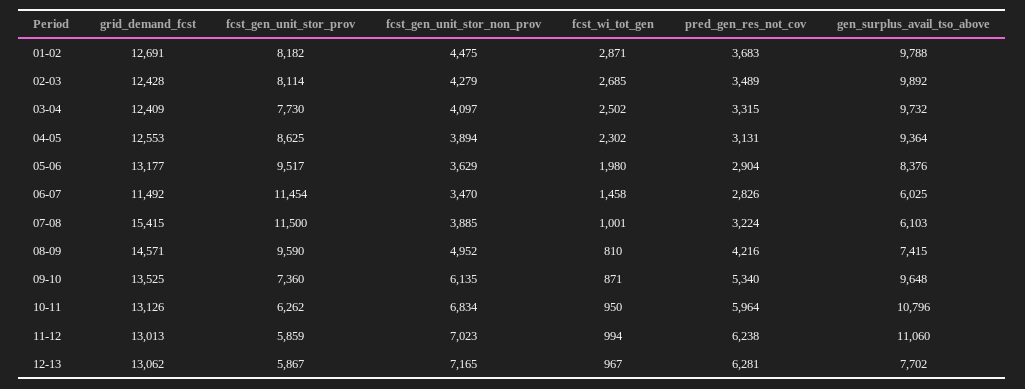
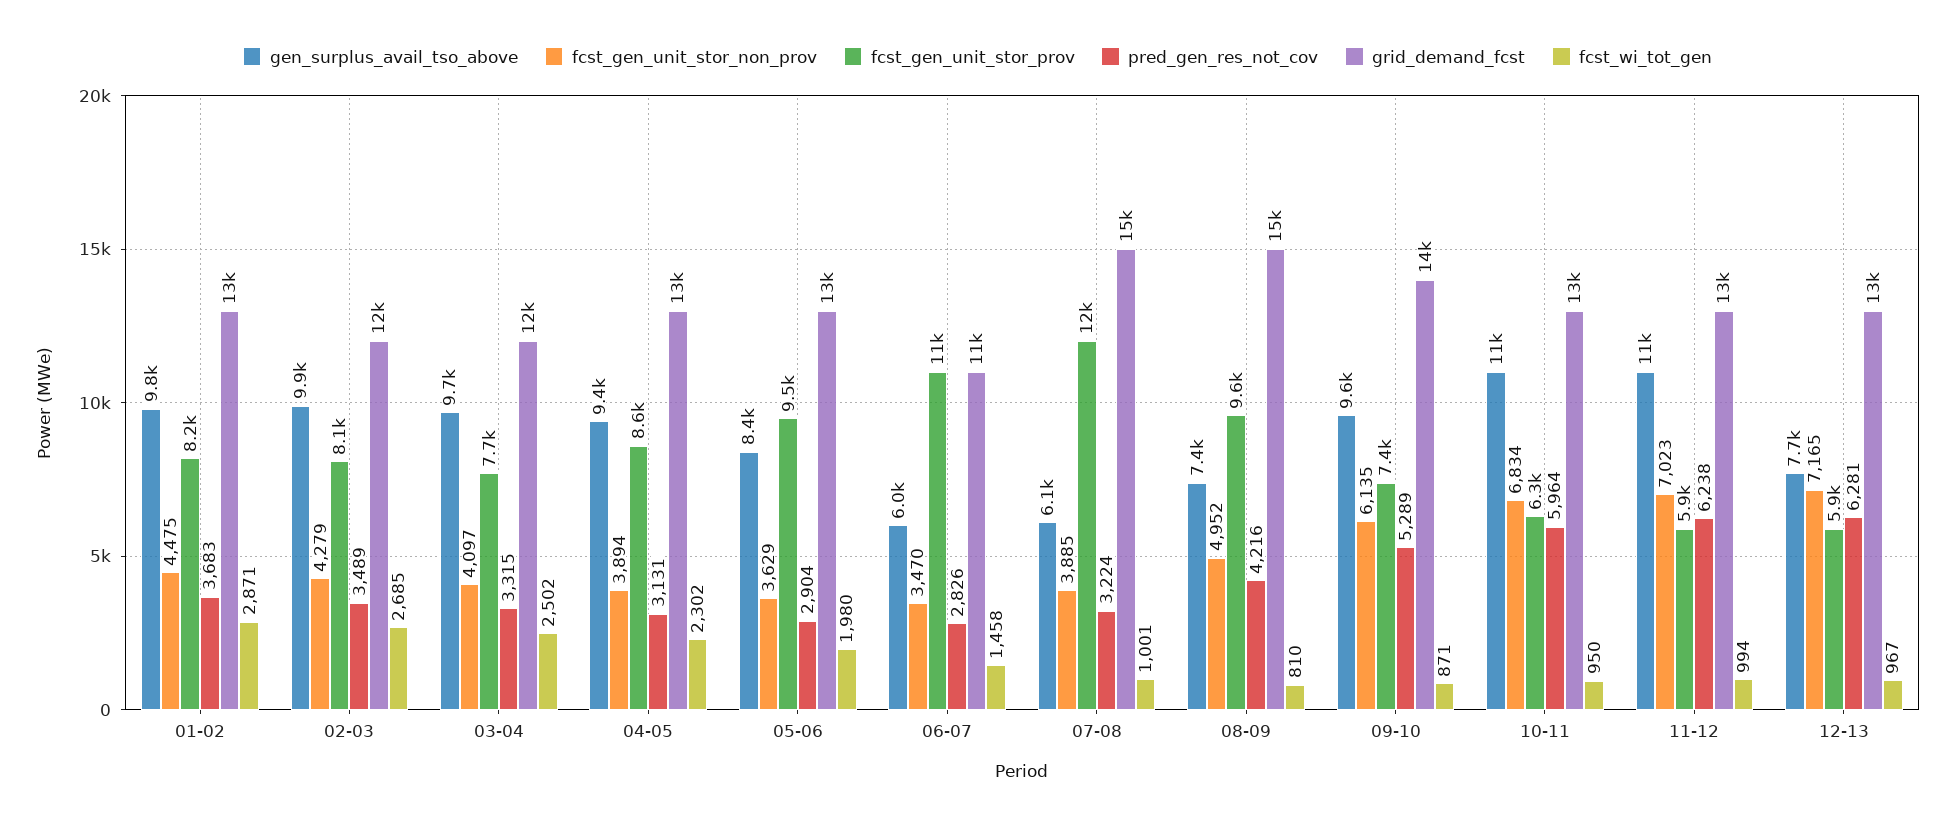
  {
    "grid_demand_fcst": {
      "01-02": 12691,
      "02-03": 12428,
      "03-04": 12409,
      "04-05": 12553,
      "05-06": 13177,
      "06-07": 11492,
      "07-08": 15415,
      "08-09": 14571,
      "09-10": 13525,
      "10-11": 13126,
      "11-12": 13013,
      "12-13": 13062
    },
    "fcst_gen_unit_stor_prov": {
      "01-02": 8182,
      "02-03": 8114,
      "03-04": 7730,
      "04-05": 8625,
      "05-06": 9517,
      "06-07": 11454,
      "07-08": 11500,
      "08-09": 9590,
      "09-10": 7360,
      "10-11": 6262,
      "11-12": 5859,
      "12-13": 5867
    },
    "fcst_gen_unit_stor_non_prov": {
      "01-02": 4475,
      "02-03": 4279,
      "03-04": 4097,
      "04-05": 3894,
      "05-06": 3629,
      "06-07": 3470,
      "07-08": 3885,
      "08-09": 4952,
      "09-10": 6135,
      "10-11": 6834,
      "11-12": 7023,
      "12-13": 7165
    },
    "fcst_wi_tot_gen": {
      "01-02": 2871,
      "02-03": 2685,
      "03-04": 2502,
      "04-05": 2302,
      "05-06": 1980,
      "06-07": 1458,
      "07-08": 1001,
      "08-09": 810,
      "09-10": 871,
      "10-11": 950,
      "11-12": 994,
      "12-13": 967
    },
    "pred_gen_res_not_cov": {
      "01-02": 3683,
      "02-03": 3489,
      "03-04": 3315,
      "04-05": 3131,
      "05-06": 2904,
      "06-07": 2826,
      "07-08": 3224,
      "08-09": 4216,
-     "09-10": 5340,
+     "09-10": 5289,
      "10-11": 5964,
      "11-12": 6238,
      "12-13": 6281
    },
    "gen_surplus_avail_tso_above": {
      "01-02": 9788,
      "02-03": 9892,
      "03-04": 9732,
      "04-05": 9364,
      "05-06": 8376,
      "06-07": 6025,
      "07-08": 6103,
      "08-09": 7415,
      "09-10": 9648,
      "10-11": 10796,
      "11-12": 11060,
      "12-13": 7702
    }
  }

